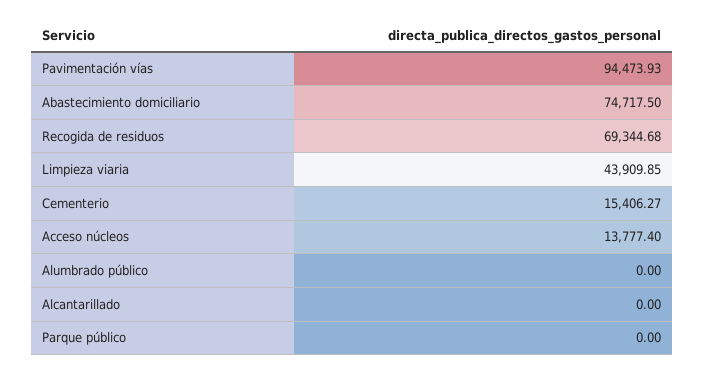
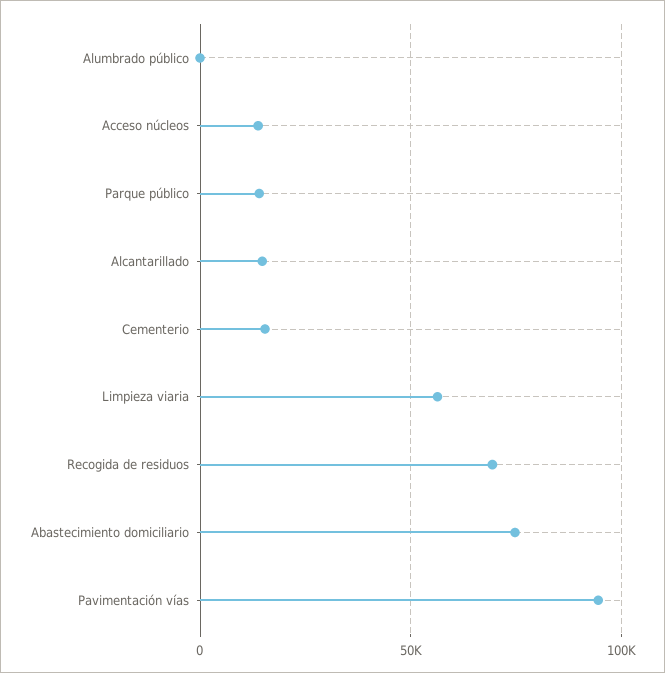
  {
    "Pavimentación vías": 94473.93,
    "Abastecimiento domiciliario": 74717.5,
    "Recogida de residuos": 69344.68,
-   "Limpieza viaria": 43909.85,
+   "Limpieza viaria": 55000,
    "Cementerio": 15406.27,
    "Acceso núcleos": 13777.4,
    "Alumbrado público": 0,
-   "Alcantarillado": 0,
+   "Alcantarillado": 15000,
-   "Parque público": 0
+   "Parque público": 15000
  }

